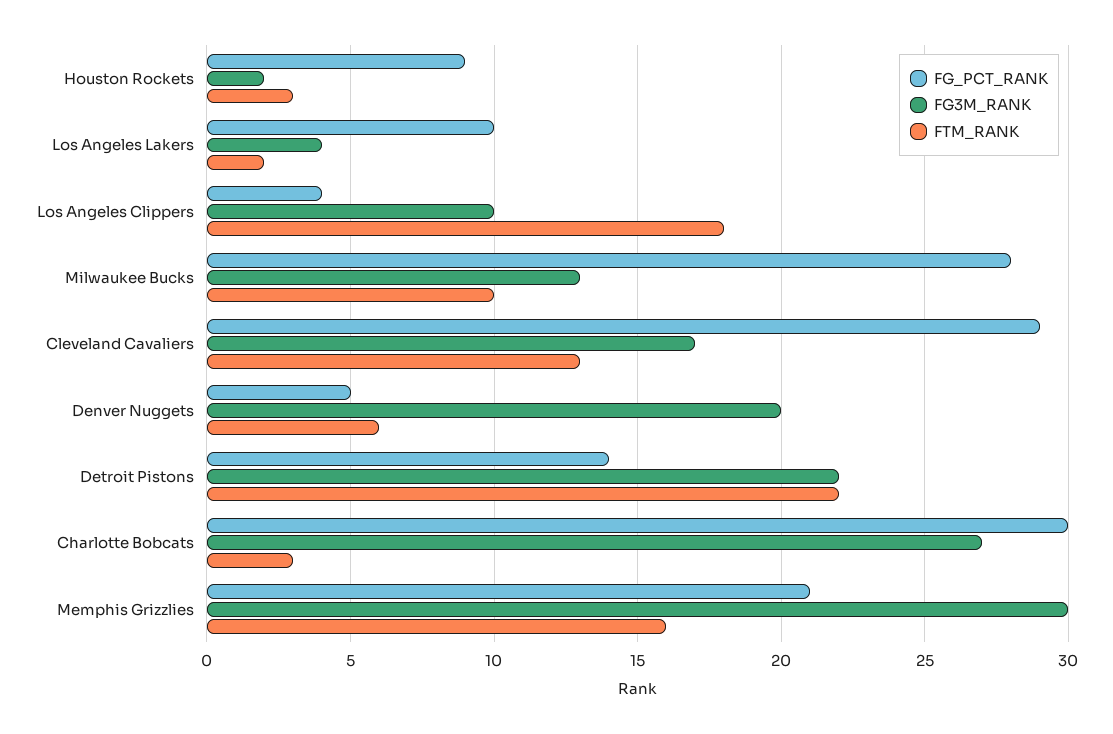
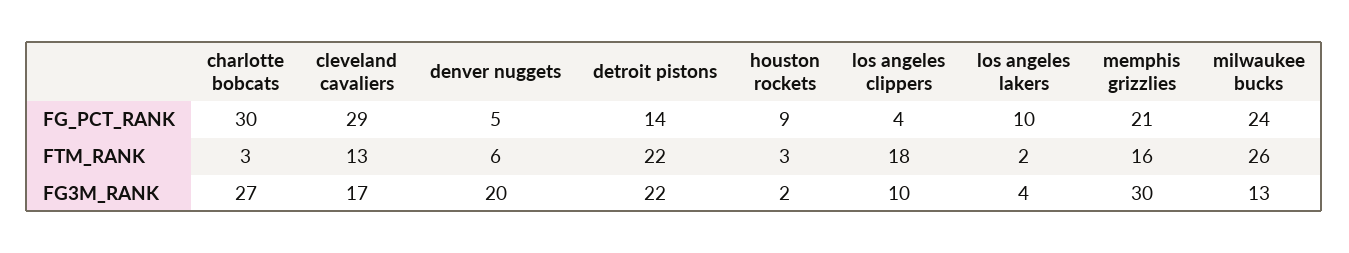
  {
    "FG_PCT_RANK": {
      "Houston Rockets": 9,
      "Los Angeles Lakers": 10,
      "Los Angeles Clippers": 4,
-     "Milwaukee Bucks": 28,
+     "Milwaukee Bucks": 24,
      "Cleveland Cavaliers": 29,
      "Denver Nuggets": 5,
      "Detroit Pistons": 14,
      "Charlotte Bobcats": 30,
      "Memphis Grizzlies": 21
    },
    "FG3M_RANK": {
      "Houston Rockets": 2,
      "Los Angeles Lakers": 4,
      "Los Angeles Clippers": 10,
      "Milwaukee Bucks": 13,
      "Cleveland Cavaliers": 17,
      "Denver Nuggets": 20,
      "Detroit Pistons": 22,
      "Charlotte Bobcats": 27,
      "Memphis Grizzlies": 30
    },
    "FTM_RANK": {
      "Houston Rockets": 3,
      "Los Angeles Lakers": 2,
      "Los Angeles Clippers": 18,
-     "Milwaukee Bucks": 10,
+     "Milwaukee Bucks": 26,
      "Cleveland Cavaliers": 13,
      "Denver Nuggets": 6,
      "Detroit Pistons": 22,
      "Charlotte Bobcats": 3,
      "Memphis Grizzlies": 16
    }
  }

